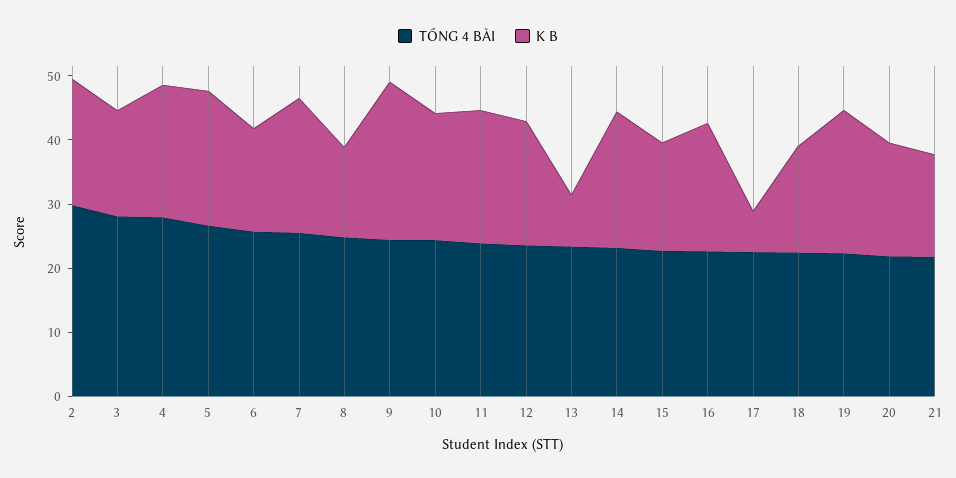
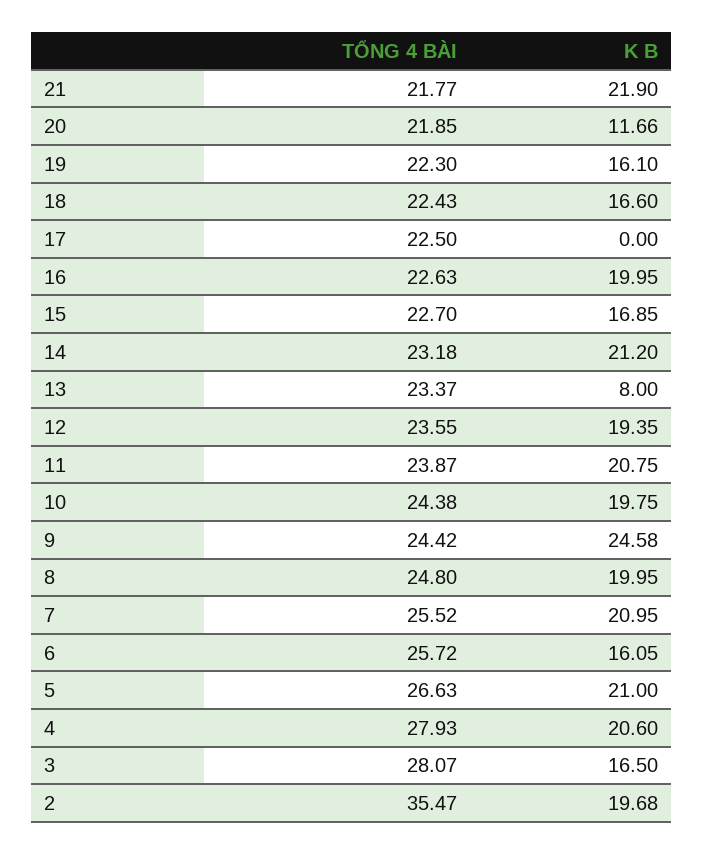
  {
    "TỔNG 4 BÀI": {
-     "2": 30,
+     "2": 35.47,
      "3": 28.07,
      "4": 27.93,
      "5": 26.63,
      "6": 25.72,
      "7": 25.52,
      "8": 24.8,
      "9": 24.42,
      "10": 24.38,
      "11": 23.87,
      "12": 23.55,
      "13": 23.37,
      "14": 23.18,
      "15": 22.7,
      "16": 22.63,
      "17": 22.5,
      "18": 22.43,
      "19": 22.3,
      "20": 21.85,
      "21": 21.77
    },
    "K B": {
      "2": 19.68,
      "3": 16.5,
      "4": 20.6,
      "5": 21,
      "6": 16.05,
      "7": 20.95,
-     "8": 14,
+     "8": 19.95,
      "9": 24.58,
      "10": 19.75,
      "11": 20.75,
      "12": 19.35,
      "13": 8,
      "14": 21.2,
      "15": 16.85,
      "16": 19.95,
-     "17": 6,
+     "17": 0,
      "18": 16.6,
-     "19": 22,
+     "19": 16.1,
-     "20": 18,
+     "20": 11.66,
-     "21": 16
+     "21": 21.9
    }
  }

